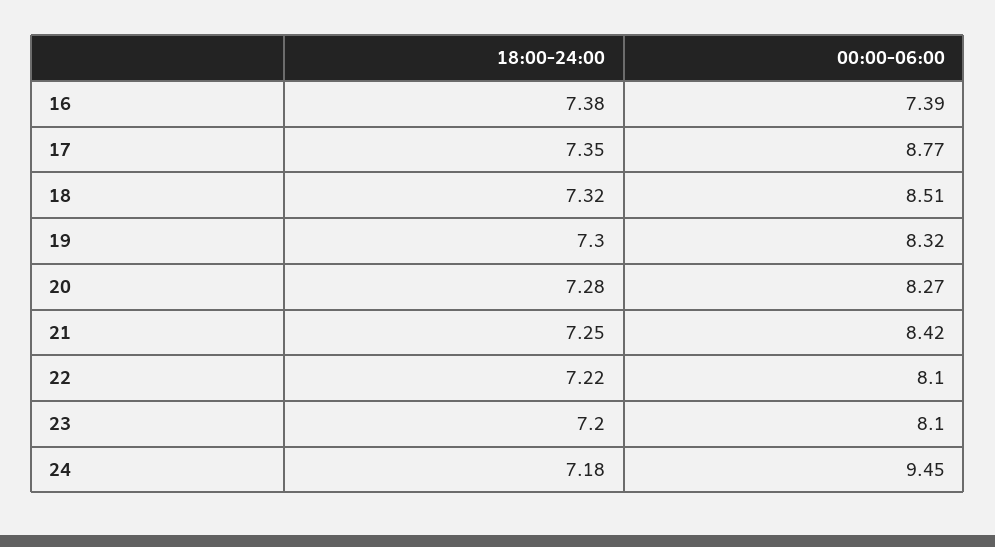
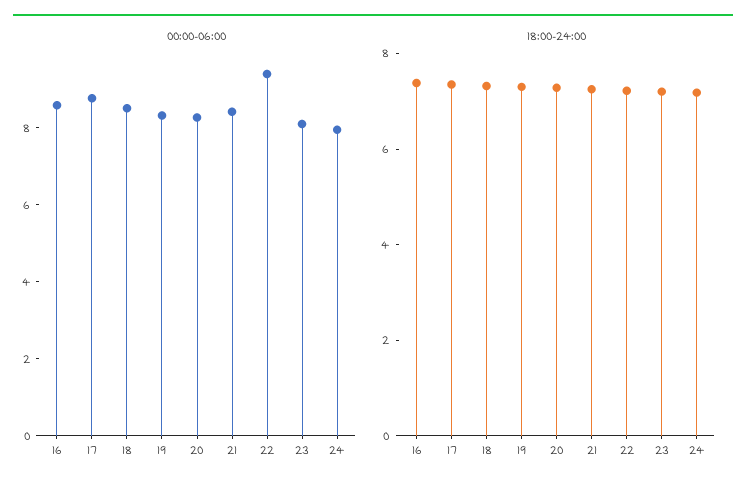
  {
    "18:00-24:00": {
      "16": 7.38,
      "17": 7.35,
      "18": 7.32,
      "19": 7.3,
      "20": 7.28,
      "21": 7.25,
      "22": 7.22,
      "23": 7.2,
      "24": 7.18
    },
    "00:00-06:00": {
-     "16": 7.39,
+     "16": 8.5,
      "17": 8.77,
      "18": 8.51,
      "19": 8.32,
      "20": 8.27,
      "21": 8.42,
-     "22": 8.1,
+     "22": 9.5,
      "23": 8.1,
-     "24": 9.45
+     "24": 8
    }
  }

